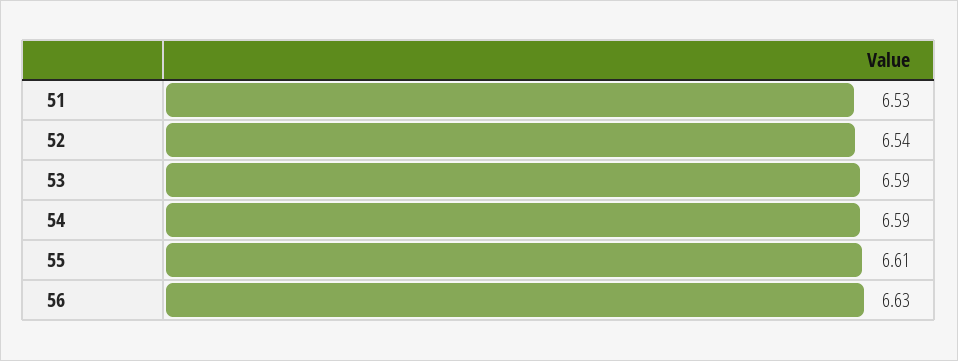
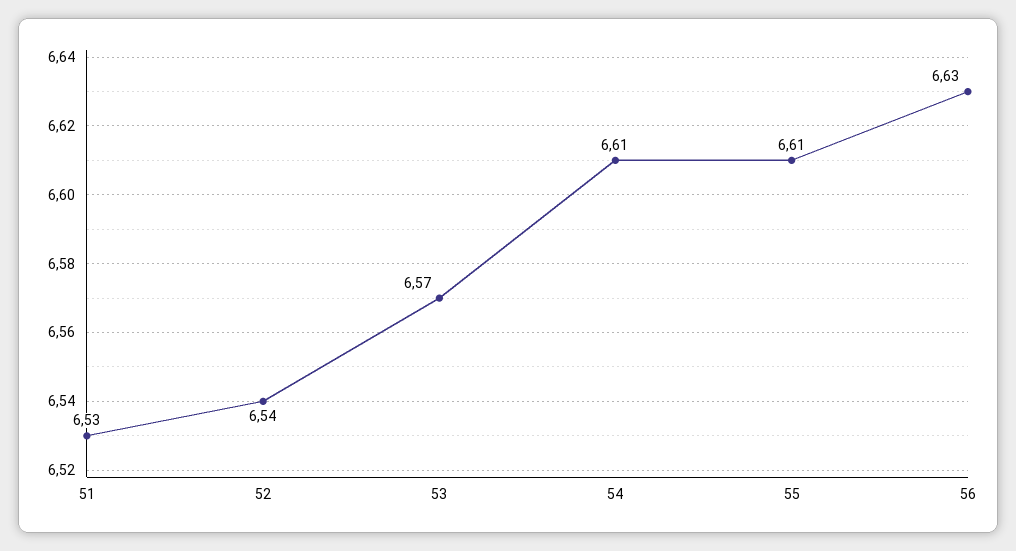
  {
    "51": 6.53,
    "52": 6.54,
-   "53": 6.59,
+   "53": 6.57,
-   "54": 6.59,
+   "54": 6.61,
    "55": 6.61,
    "56": 6.63
  }

